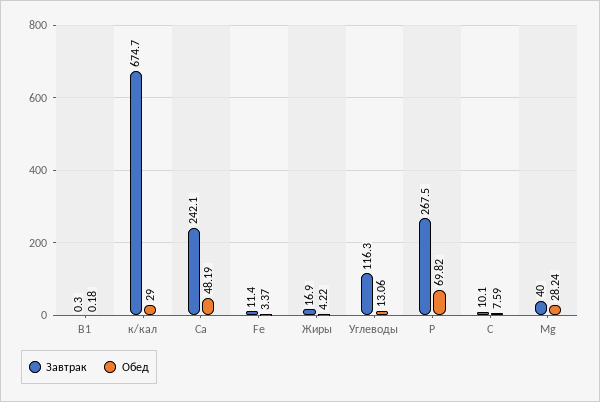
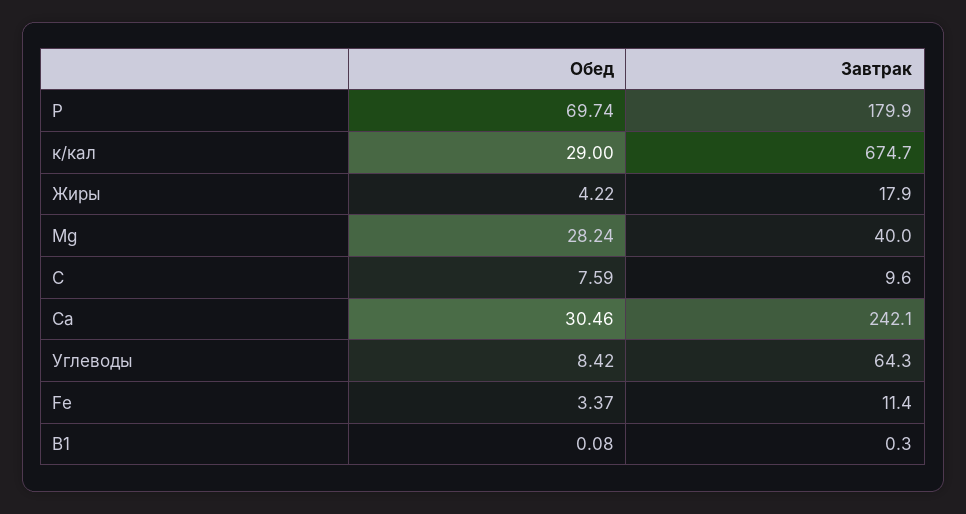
  {
    "Завтрак": {
      "В1": 0.3,
      "к/кал": 674.7,
      "Са": 242.1,
      "Fe": 11.4,
-     "Жиры": 16.9,
+     "Жиры": 17.9,
-     "Углеводы": 116.3,
+     "Углеводы": 64.3,
-     "Р": 267.5,
+     "Р": 179.9,
-     "С": 10.1,
+     "С": 9.6,
      "Mg": 40
    },
    "Обед": {
-     "В1": 0.18,
+     "В1": 0.08,
      "к/кал": 29,
-     "Са": 48.19,
+     "Са": 30.46,
      "Fe": 3.37,
      "Жиры": 4.22,
-     "Углеводы": 13.06,
+     "Углеводы": 8.42,
-     "Р": 69.82,
+     "Р": 69.74,
      "С": 7.59,
      "Mg": 28.24
    }
  }

